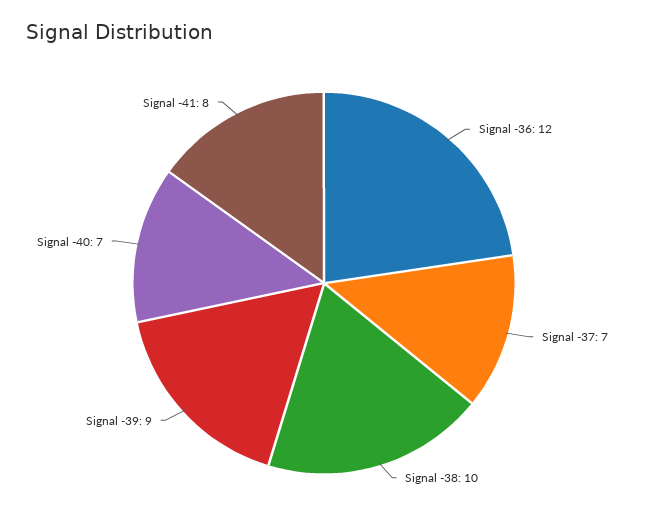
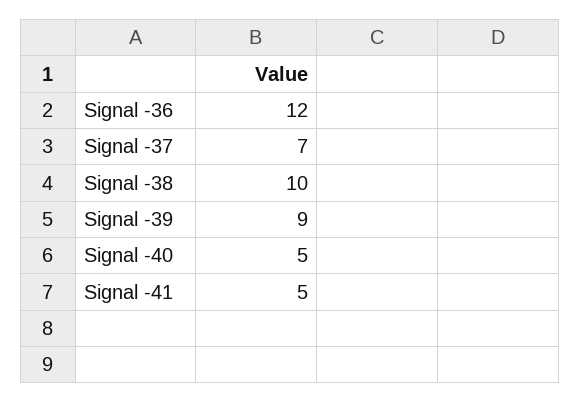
  {
    "Signal -36": 12,
    "Signal -37": 7,
    "Signal -38": 10,
    "Signal -39": 9,
-   "Signal -40": 7,
+   "Signal -40": 5,
-   "Signal -41": 8
+   "Signal -41": 5
  }

